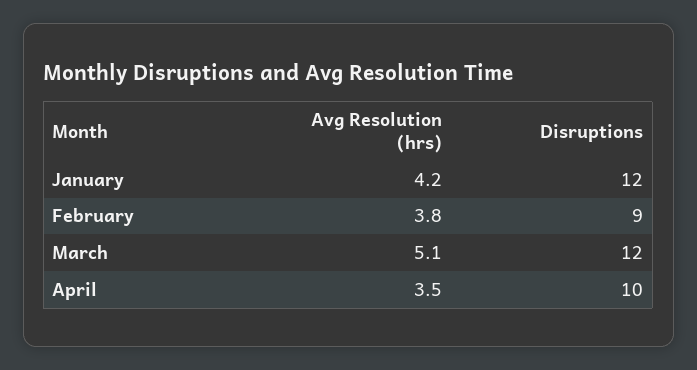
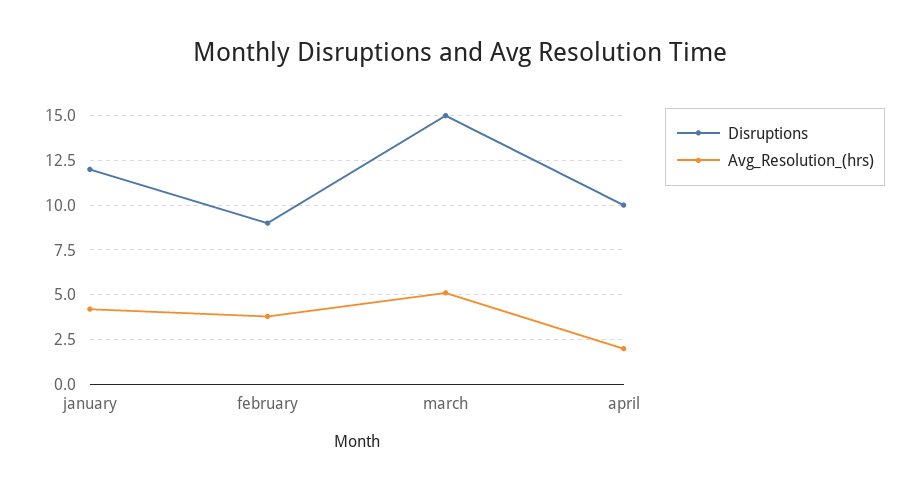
  {
    "Avg Resolution (hrs)": {
      "January": 4.2,
      "February": 3.8,
      "March": 5.1,
-     "April": 3.5
+     "April": 2
    },
    "Disruptions": {
      "January": 12,
      "February": 9,
-     "March": 12,
+     "March": 15,
      "April": 10
    }
  }

